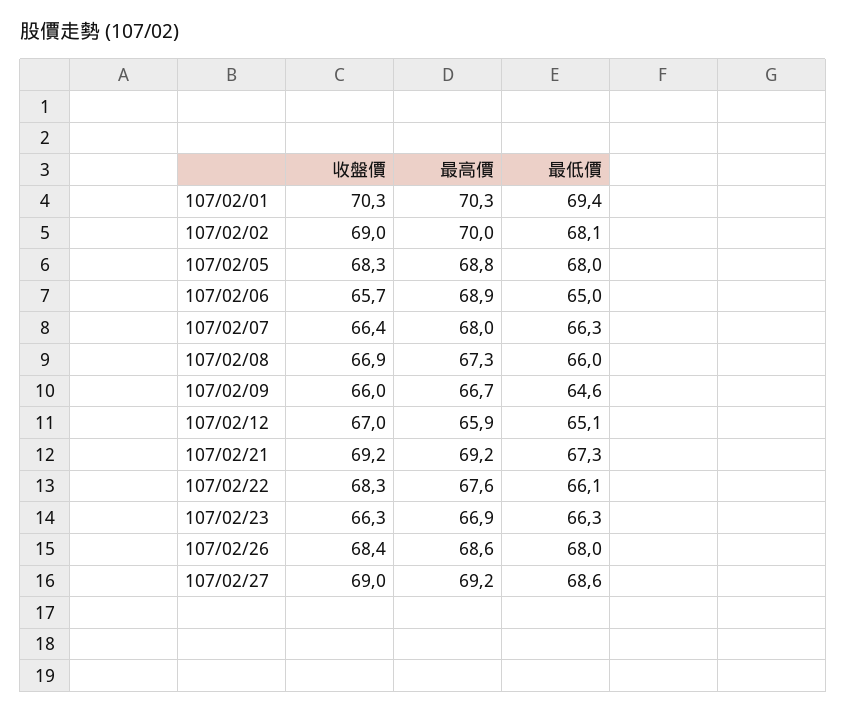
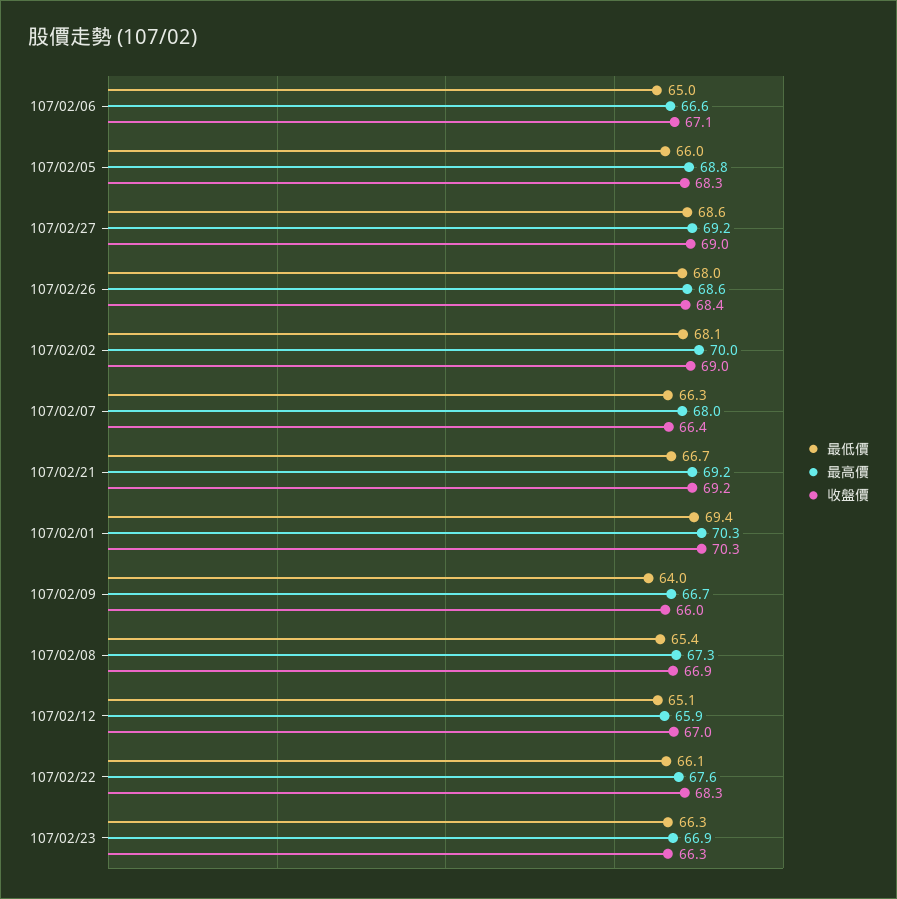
  {
    "收盤價": {
      "107/02/01": 70.3,
      "107/02/02": 69,
      "107/02/05": 68.3,
-     "107/02/06": 65.7,
+     "107/02/06": 67.1,
      "107/02/07": 66.4,
      "107/02/08": 66.9,
      "107/02/09": 66,
      "107/02/12": 67,
      "107/02/21": 69.2,
      "107/02/22": 68.3,
      "107/02/23": 66.3,
      "107/02/26": 68.4,
      "107/02/27": 69
    },
    "最高價": {
      "107/02/01": 70.3,
      "107/02/02": 70,
      "107/02/05": 68.8,
-     "107/02/06": 68.9,
+     "107/02/06": 66.6,
      "107/02/07": 68,
      "107/02/08": 67.3,
      "107/02/09": 66.7,
      "107/02/12": 65.9,
      "107/02/21": 69.2,
      "107/02/22": 67.6,
      "107/02/23": 66.9,
      "107/02/26": 68.6,
      "107/02/27": 69.2
    },
    "最低價": {
      "107/02/01": 69.4,
      "107/02/02": 68.1,
-     "107/02/05": 68,
+     "107/02/05": 66,
      "107/02/06": 65,
      "107/02/07": 66.3,
-     "107/02/08": 66,
+     "107/02/08": 65.4,
-     "107/02/09": 64.6,
+     "107/02/09": 64,
      "107/02/12": 65.1,
-     "107/02/21": 67.3,
+     "107/02/21": 66.7,
      "107/02/22": 66.1,
      "107/02/23": 66.3,
      "107/02/26": 68,
      "107/02/27": 68.6
    }
  }

